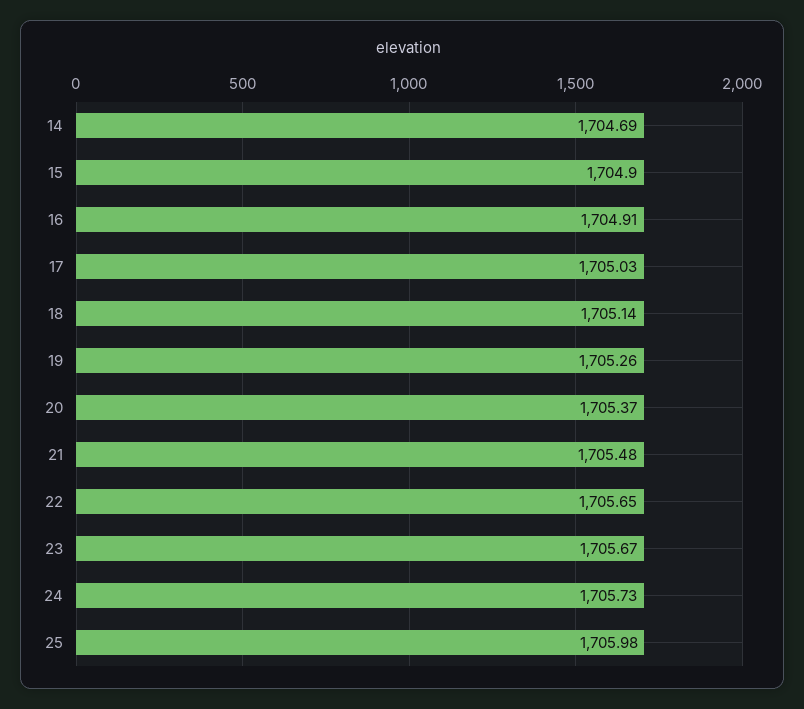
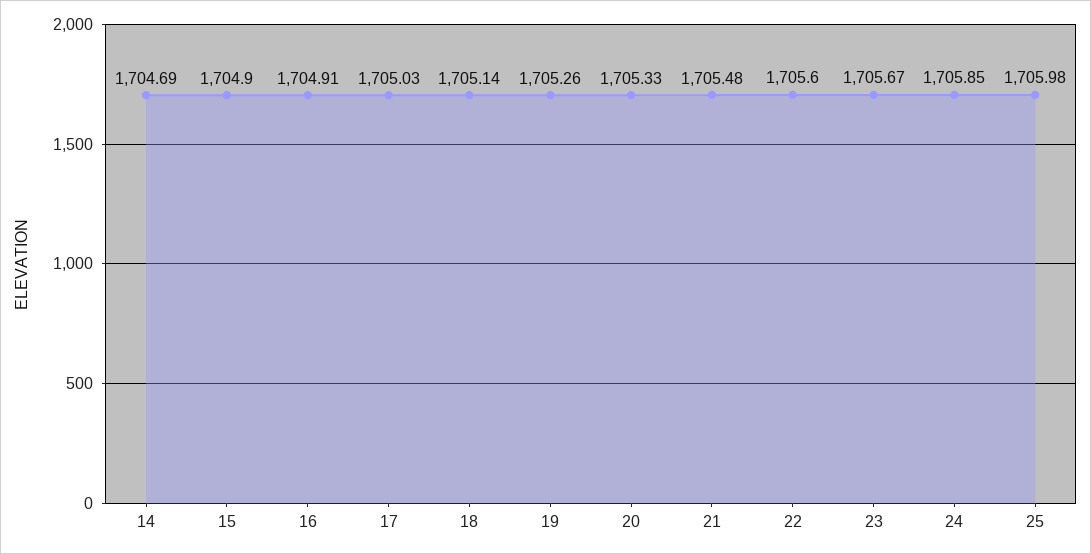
  {
    "14": 1704.69,
    "15": 1704.9,
    "16": 1704.91,
    "17": 1705.03,
    "18": 1705.14,
    "19": 1705.26,
-   "20": 1705.37,
+   "20": 1705.33,
    "21": 1705.48,
-   "22": 1705.65,
+   "22": 1705.6,
    "23": 1705.67,
-   "24": 1705.73,
+   "24": 1705.85,
    "25": 1705.98
  }

